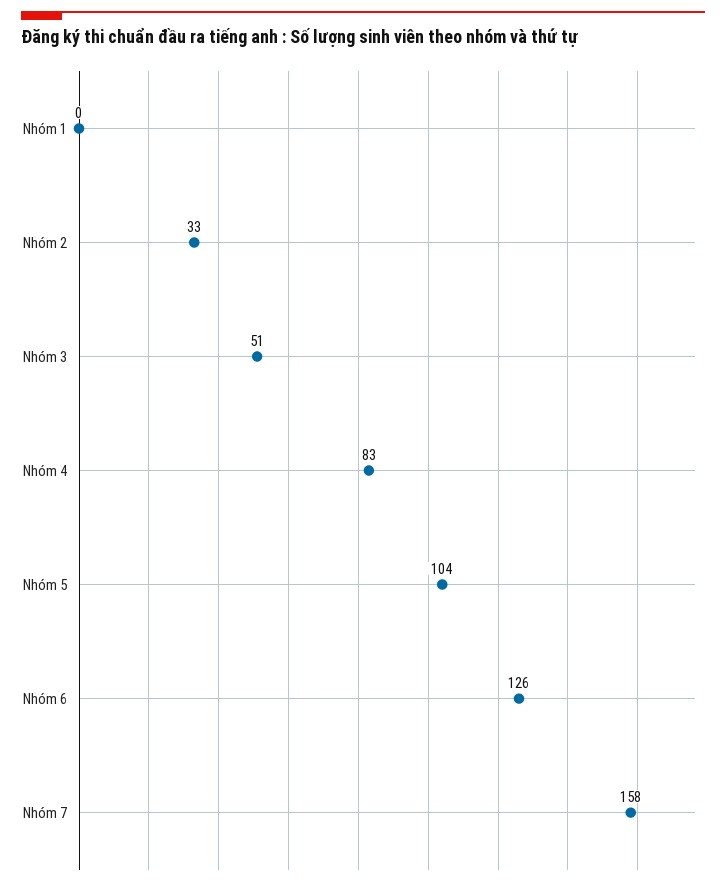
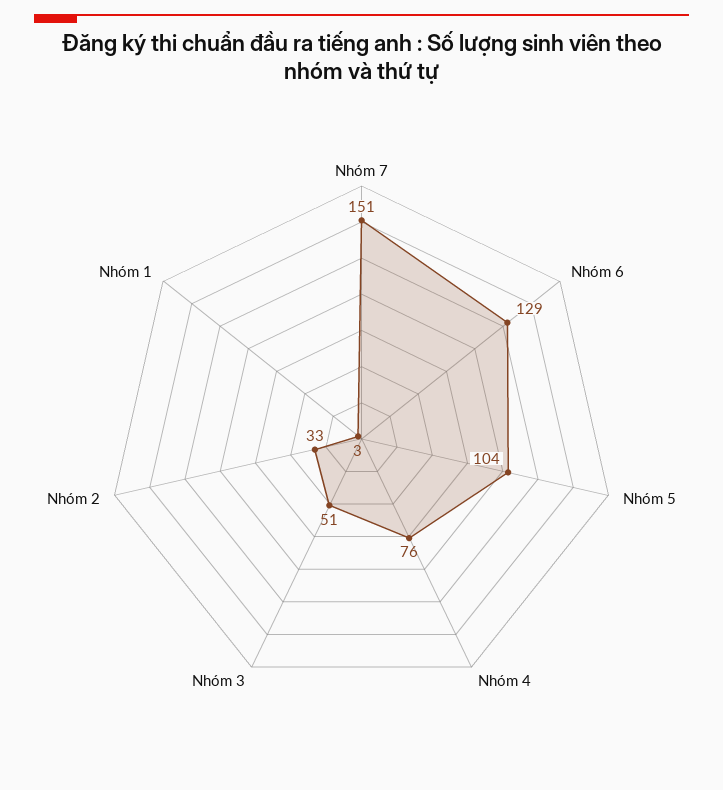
  {
-   "Nhóm 1": 0,
+   "Nhóm 1": 3,
    "Nhóm 2": 33,
    "Nhóm 3": 51,
-   "Nhóm 4": 83,
+   "Nhóm 4": 76,
    "Nhóm 5": 104,
-   "Nhóm 6": 126,
+   "Nhóm 6": 129,
-   "Nhóm 7": 158
+   "Nhóm 7": 151
  }

